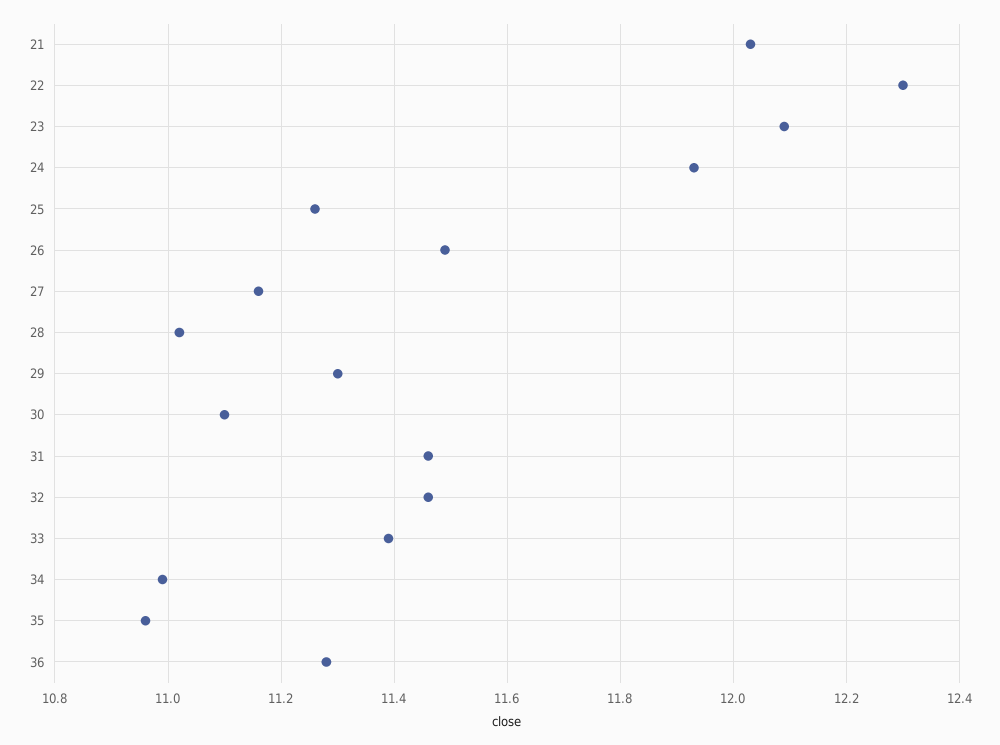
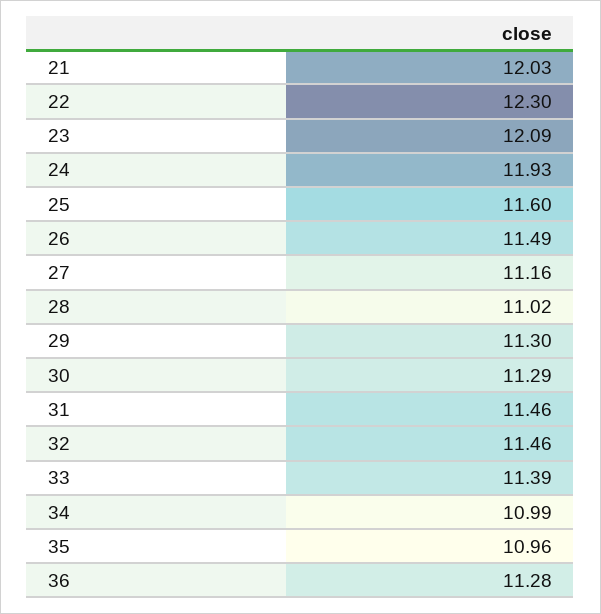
  {
    "21": 12.03,
    "22": 12.3,
    "23": 12.09,
    "24": 11.93,
-   "25": 11.25,
+   "25": 11.6,
    "26": 11.49,
    "27": 11.16,
    "28": 11.02,
    "29": 11.3,
-   "30": 11.1,
+   "30": 11.29,
    "31": 11.46,
    "32": 11.46,
    "33": 11.39,
    "34": 10.99,
    "35": 10.96,
    "36": 11.28
  }

